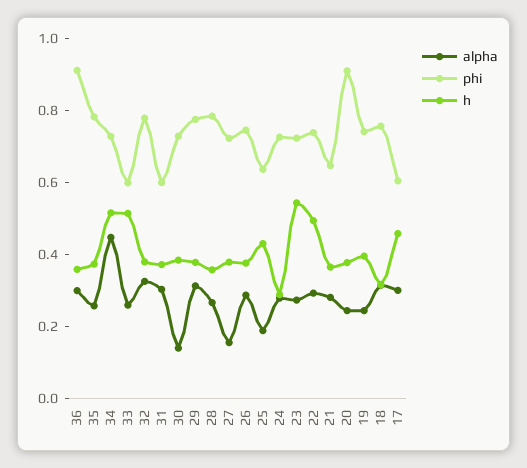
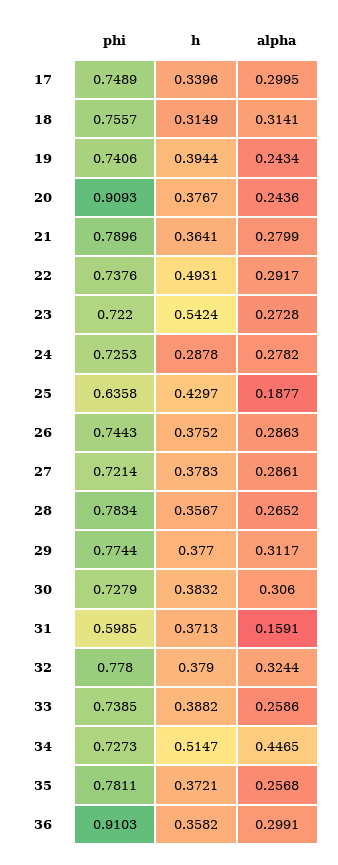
  {
    "alpha": {
      "36": 0.2991,
      "35": 0.2568,
      "34": 0.4465,
      "33": 0.2586,
      "32": 0.3244,
-     "31": 0.3,
+     "31": 0.1591,
-     "30": 0.15,
+     "30": 0.306,
      "29": 0.3117,
      "28": 0.2652,
-     "27": 0.15,
+     "27": 0.2861,
      "26": 0.2863,
      "25": 0.1877,
      "24": 0.2782,
      "23": 0.2728,
      "22": 0.2917,
      "21": 0.2799,
      "20": 0.2436,
      "19": 0.2434,
      "18": 0.3141,
      "17": 0.2995
    },
    "phi": {
      "36": 0.9103,
      "35": 0.7811,
      "34": 0.7273,
-     "33": 0.6,
+     "33": 0.7385,
      "32": 0.778,
      "31": 0.5985,
      "30": 0.7279,
      "29": 0.7744,
      "28": 0.7834,
      "27": 0.7214,
      "26": 0.7443,
      "25": 0.6358,
      "24": 0.7253,
      "23": 0.722,
      "22": 0.7376,
-     "21": 0.65,
+     "21": 0.7896,
      "20": 0.9093,
      "19": 0.7406,
      "18": 0.7557,
-     "17": 0.6
+     "17": 0.7489
    },
    "h": {
      "36": 0.3582,
      "35": 0.3721,
      "34": 0.5147,
-     "33": 0.5,
+     "33": 0.3882,
      "32": 0.379,
      "31": 0.3713,
      "30": 0.3832,
      "29": 0.377,
      "28": 0.3567,
      "27": 0.3783,
      "26": 0.3752,
      "25": 0.4297,
      "24": 0.2878,
      "23": 0.5424,
      "22": 0.4931,
      "21": 0.3641,
      "20": 0.3767,
      "19": 0.3944,
      "18": 0.3149,
-     "17": 0.45
+     "17": 0.3396
    }
  }

